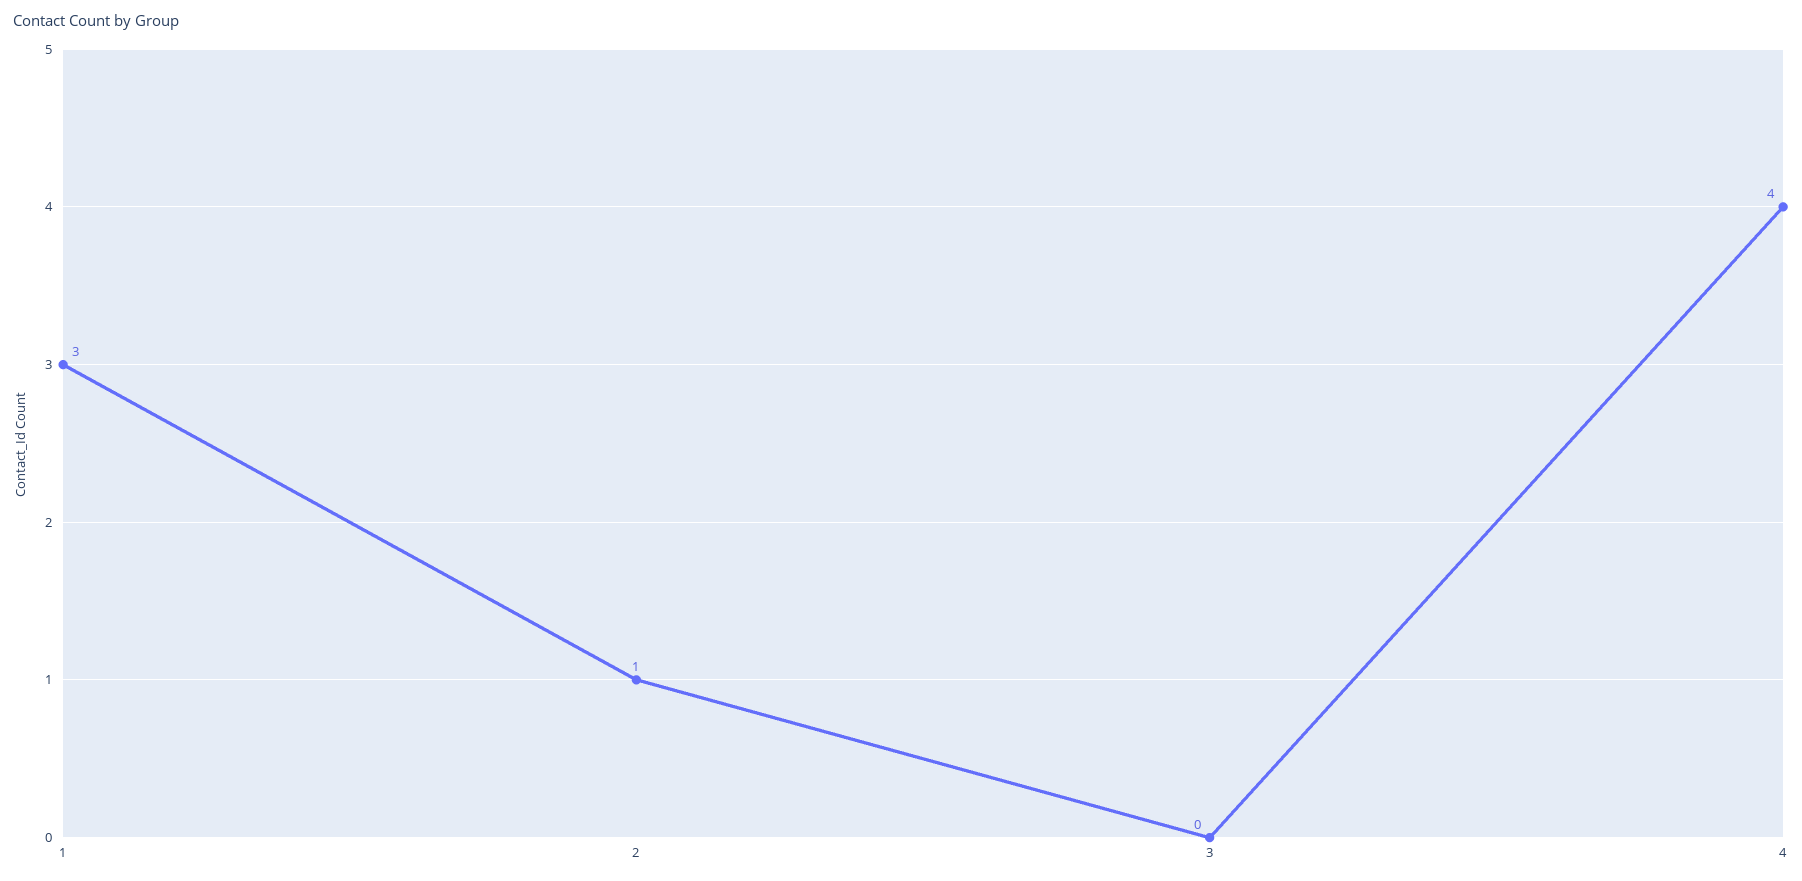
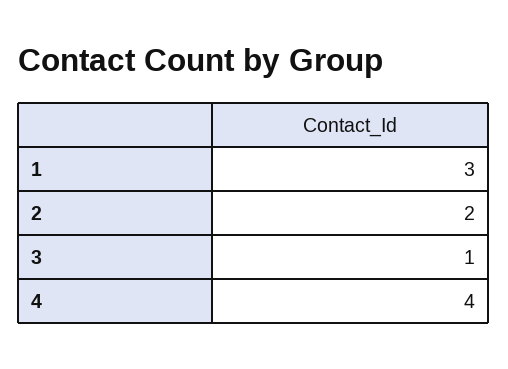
  {
    "1": 3,
-   "2": 1,
+   "2": 2,
-   "3": 0,
+   "3": 1,
    "4": 4
  }

